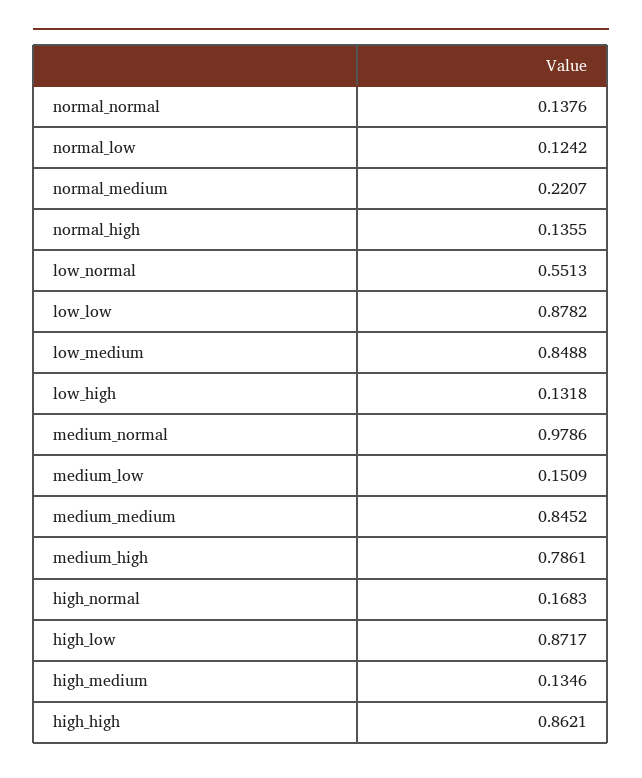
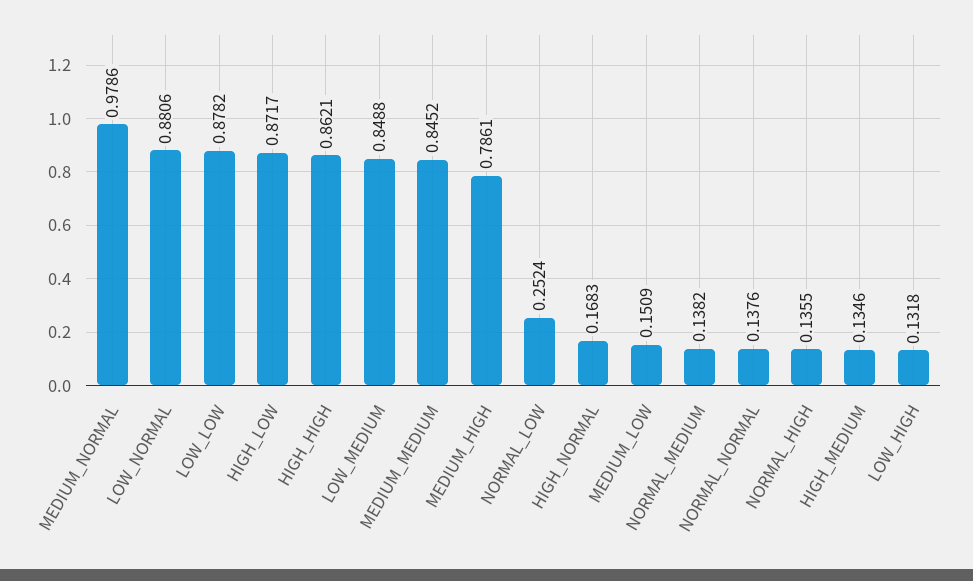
  {
    "normal_normal": 0.1376,
-   "normal_low": 0.1242,
+   "normal_low": 0.2524,
-   "normal_medium": 0.2207,
+   "normal_medium": 0.1382,
    "normal_high": 0.1355,
-   "low_normal": 0.5513,
+   "low_normal": 0.8806,
    "low_low": 0.8782,
    "low_medium": 0.8488,
    "low_high": 0.1318,
    "medium_normal": 0.9786,
    "medium_low": 0.1509,
    "medium_medium": 0.8452,
    "medium_high": 0.7861,
    "high_normal": 0.1683,
    "high_low": 0.8717,
    "high_medium": 0.1346,
    "high_high": 0.8621
  }

